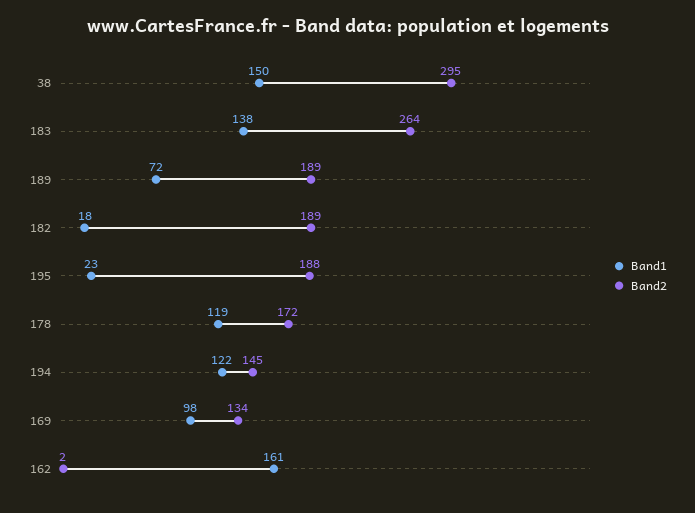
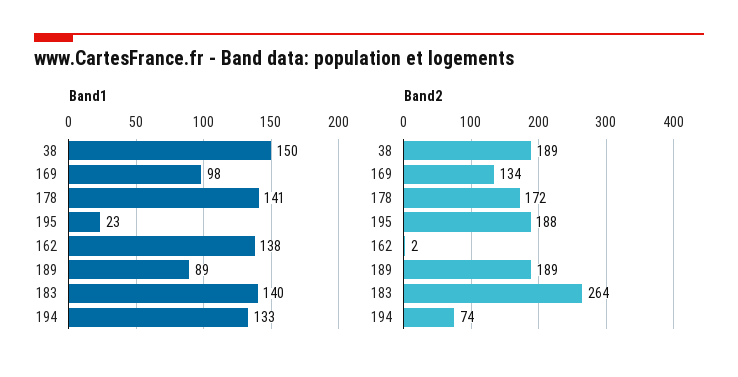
  {
    "Band1": {
      "38": 150,
-     "183": 138,
+     "183": 140,
-     "189": 72,
+     "189": 89,
-     "182": 18,
      "195": 23,
-     "178": 119,
+     "178": 141,
-     "194": 122,
+     "194": 133,
      "169": 98,
-     "162": 161
+     "162": 138
    },
    "Band2": {
-     "38": 295,
+     "38": 189,
      "183": 264,
      "189": 189,
-     "182": 189,
      "195": 188,
      "178": 172,
-     "194": 145,
+     "194": 74,
      "169": 134,
      "162": 2
    }
  }

